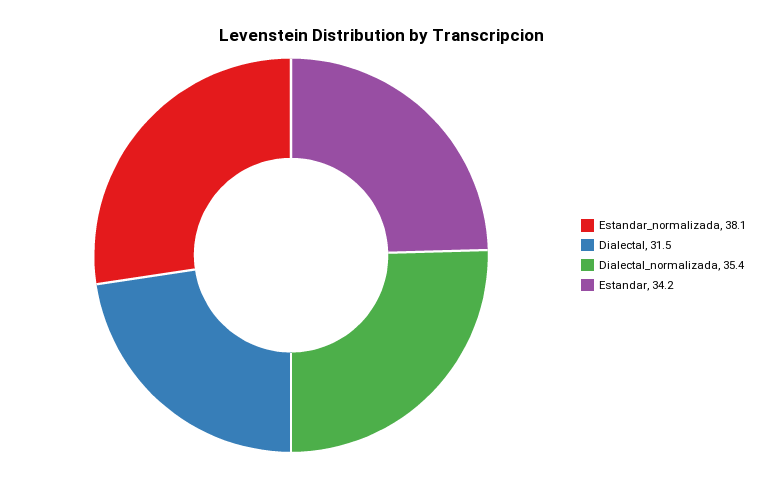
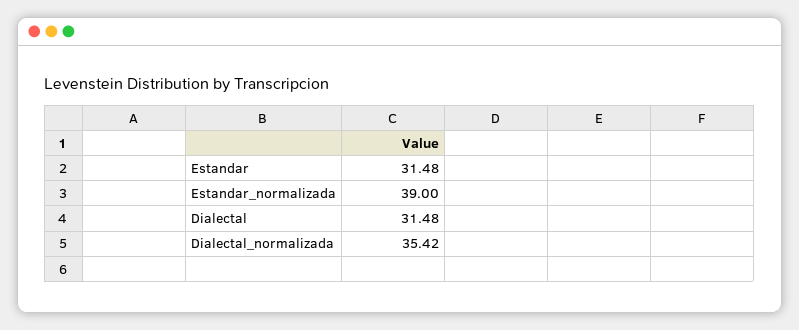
  {
-   "Estandar_normalizada": 38.1,
+   "Estandar_normalizada": 39,
    "Dialectal": 31.48,
    "Dialectal_normalizada": 35.42,
-   "Estandar": 34.2
+   "Estandar": 31.48
  }

